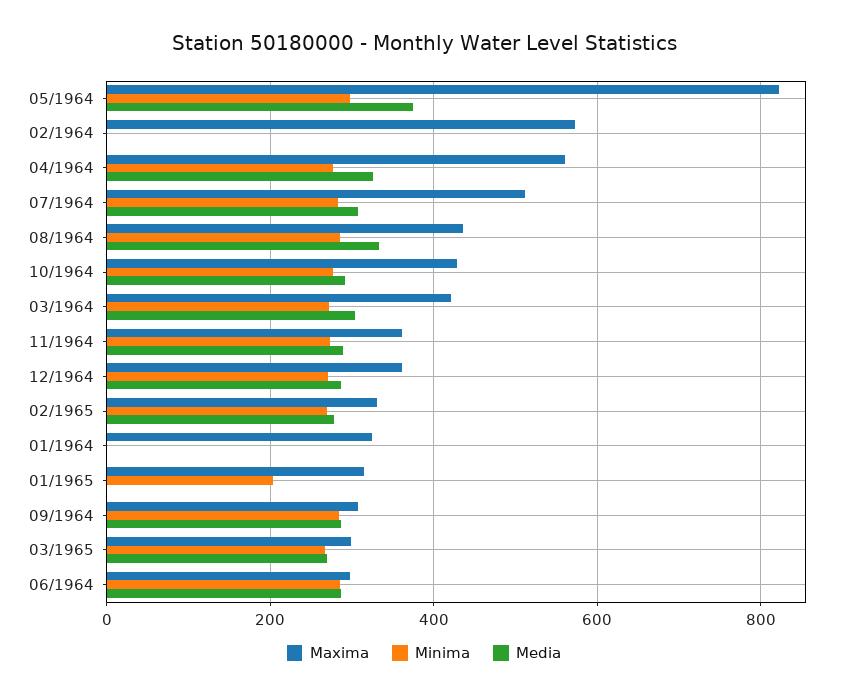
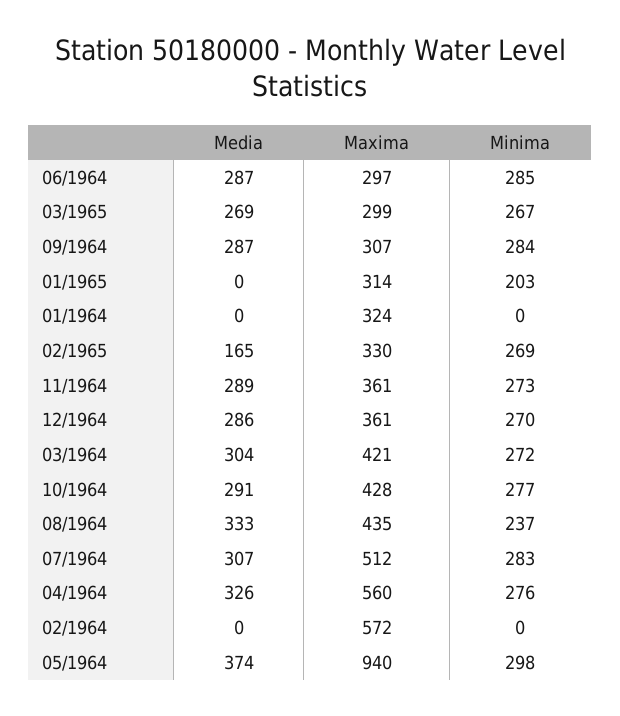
  {
    "Maxima": {
-     "05/1964": 820,
+     "05/1964": 940,
      "02/1964": 572,
      "04/1964": 560,
      "07/1964": 512,
      "08/1964": 435,
      "10/1964": 428,
      "03/1964": 421,
      "11/1964": 361,
      "12/1964": 361,
      "02/1965": 330,
      "01/1964": 324,
      "01/1965": 314,
      "09/1964": 307,
      "03/1965": 299,
      "06/1964": 297
    },
    "Minima": {
      "05/1964": 298,
      "02/1964": 0,
      "04/1964": 276,
      "07/1964": 283,
-     "08/1964": 280,
+     "08/1964": 237,
      "10/1964": 277,
      "03/1964": 272,
      "11/1964": 273,
      "12/1964": 270,
      "02/1965": 269,
      "01/1964": 0,
      "01/1965": 203,
      "09/1964": 284,
      "03/1965": 267,
      "06/1964": 285
    },
    "Media": {
      "05/1964": 374,
      "02/1964": 0,
      "04/1964": 326,
      "07/1964": 307,
      "08/1964": 333,
      "10/1964": 291,
      "03/1964": 304,
      "11/1964": 289,
      "12/1964": 286,
-     "02/1965": 280,
+     "02/1965": 165,
      "01/1964": 0,
      "01/1965": 0,
      "09/1964": 287,
      "03/1965": 269,
      "06/1964": 287
    }
  }

